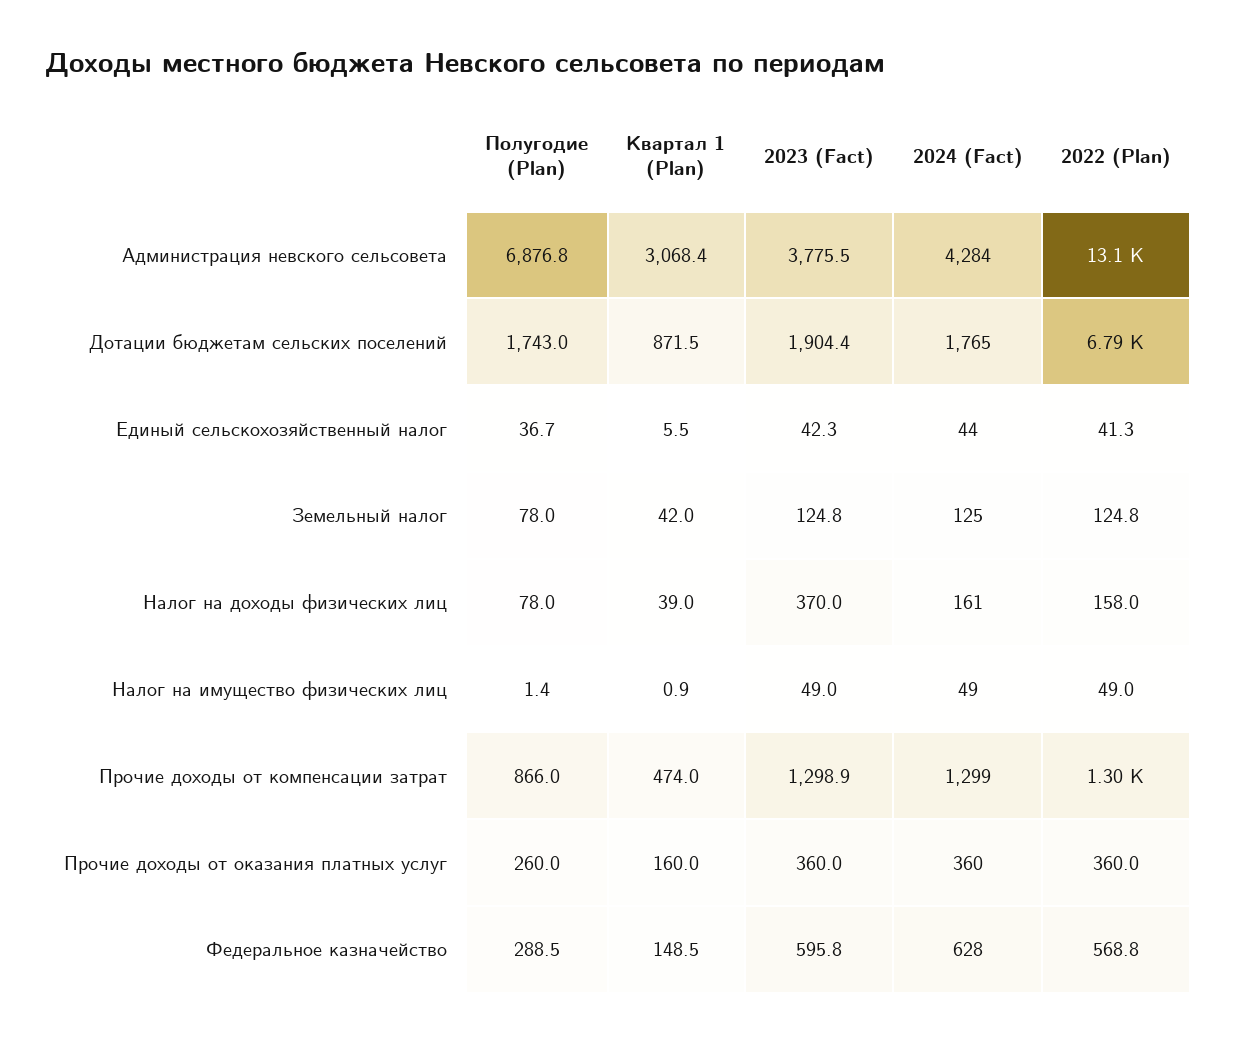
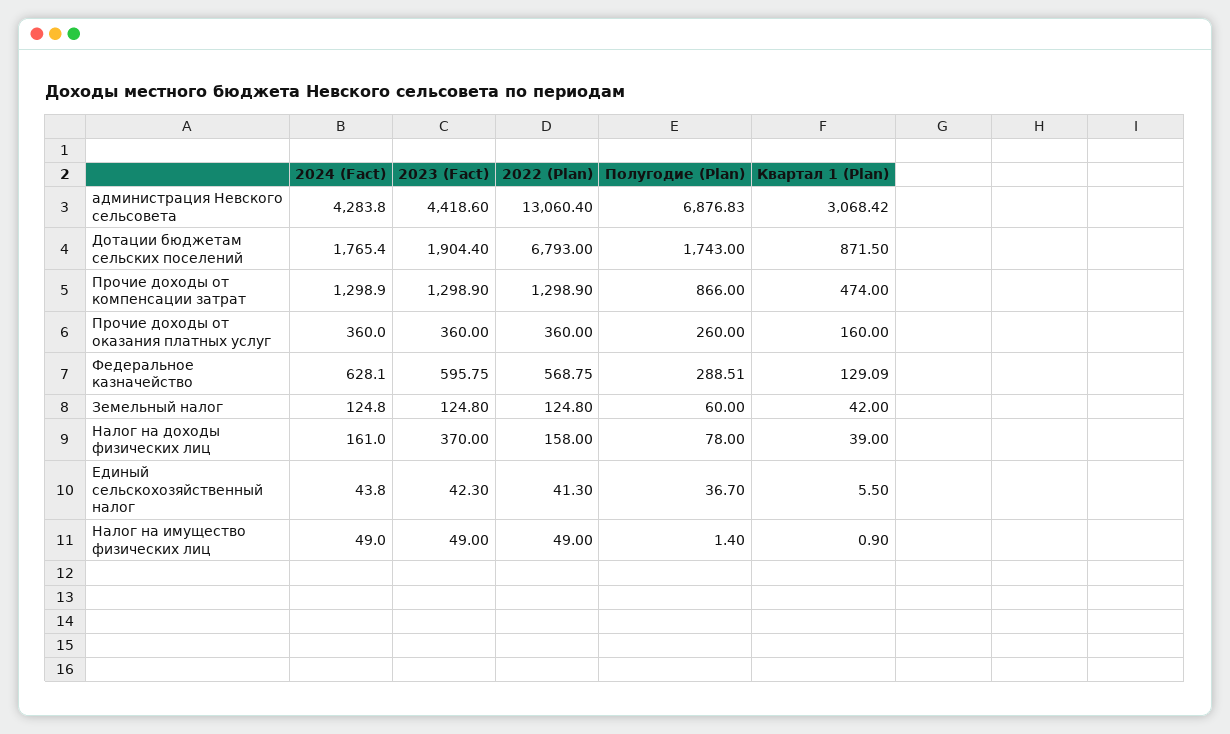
  {
    "Полугодие (Plan)": {
      "Администрация невского сельсовета": 6876.83,
      "Дотации бюджетам сельских поселений": 1743,
      "Единый сельскохозяйственный налог": 36.7,
-     "Земельный налог": 78,
+     "Земельный налог": 60,
      "Налог на доходы физических лиц": 78,
      "Налог на имущество физических лиц": 1.4,
      "Прочие доходы от компенсации затрат": 866,
      "Прочие доходы от оказания платных услуг": 260,
      "Федеральное казначейство": 288.51
    },
    "Квартал 1 (Plan)": {
      "Администрация невского сельсовета": 3068.42,
      "Дотации бюджетам сельских поселений": 871.5,
      "Единый сельскохозяйственный налог": 5.5,
      "Земельный налог": 42,
      "Налог на доходы физических лиц": 39,
      "Налог на имущество физических лиц": 0.9,
      "Прочие доходы от компенсации затрат": 474,
      "Прочие доходы от оказания платных услуг": 160,
-     "Федеральное казначейство": 148.5
+     "Федеральное казначейство": 129.09
    },
    "2023 (Fact)": {
-     "Администрация невского сельсовета": 3775.5,
+     "Администрация невского сельсовета": 4418.6,
      "Дотации бюджетам сельских поселений": 1904.4,
      "Единый сельскохозяйственный налог": 42.3,
      "Земельный налог": 124.8,
      "Налог на доходы физических лиц": 370,
      "Налог на имущество физических лиц": 49,
      "Прочие доходы от компенсации затрат": 1298.9,
      "Прочие доходы от оказания платных услуг": 360,
      "Федеральное казначейство": 595.75
    },
    "2024 (Fact)": {
      "Администрация невского сельсовета": 4283.8,
      "Дотации бюджетам сельских поселений": 1765.4,
      "Единый сельскохозяйственный налог": 43.8,
      "Земельный налог": 124.8,
      "Налог на доходы физических лиц": 161,
      "Налог на имущество физических лиц": 49,
      "Прочие доходы от компенсации затрат": 1298.9,
      "Прочие доходы от оказания платных услуг": 360,
      "Федеральное казначейство": 628.1
    },
    "2022 (Plan)": {
      "Администрация невского сельсовета": 13060.4,
      "Дотации бюджетам сельских поселений": 6793,
      "Единый сельскохозяйственный налог": 41.3,
      "Земельный налог": 124.8,
      "Налог на доходы физических лиц": 158,
      "Налог на имущество физических лиц": 49,
      "Прочие доходы от компенсации затрат": 1298.9,
      "Прочие доходы от оказания платных услуг": 360,
      "Федеральное казначейство": 568.75
    }
  }

